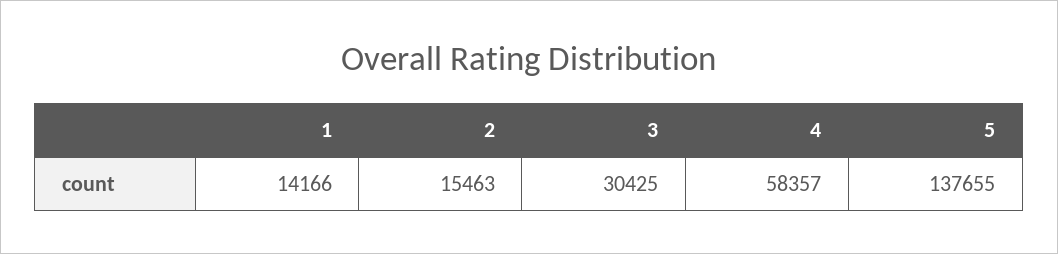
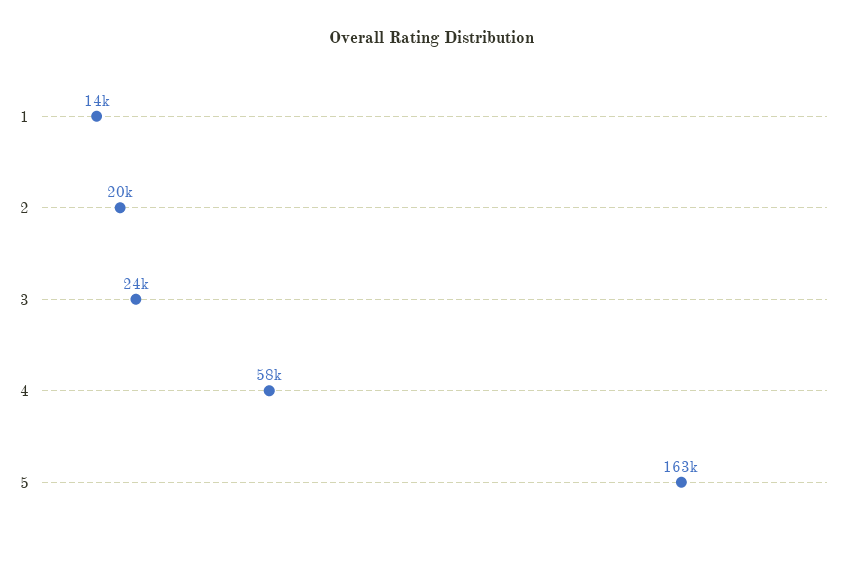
  {
    "1": 14166,
-   "2": 15463,
+   "2": 20000,
-   "3": 30425,
+   "3": 24000,
    "4": 58357,
-   "5": 137655
+   "5": 163000
  }

